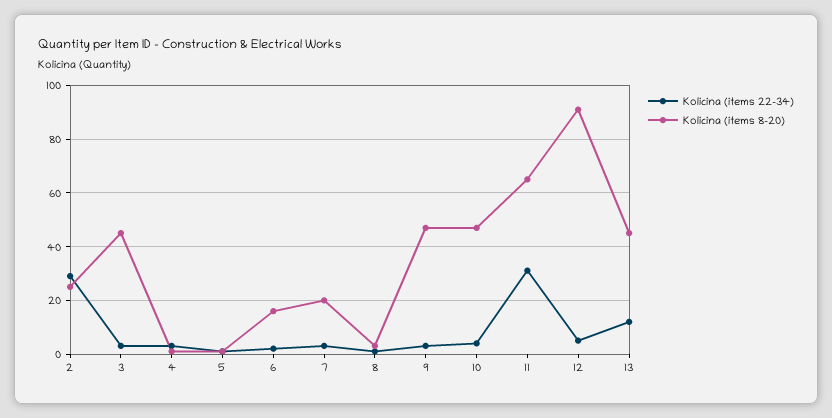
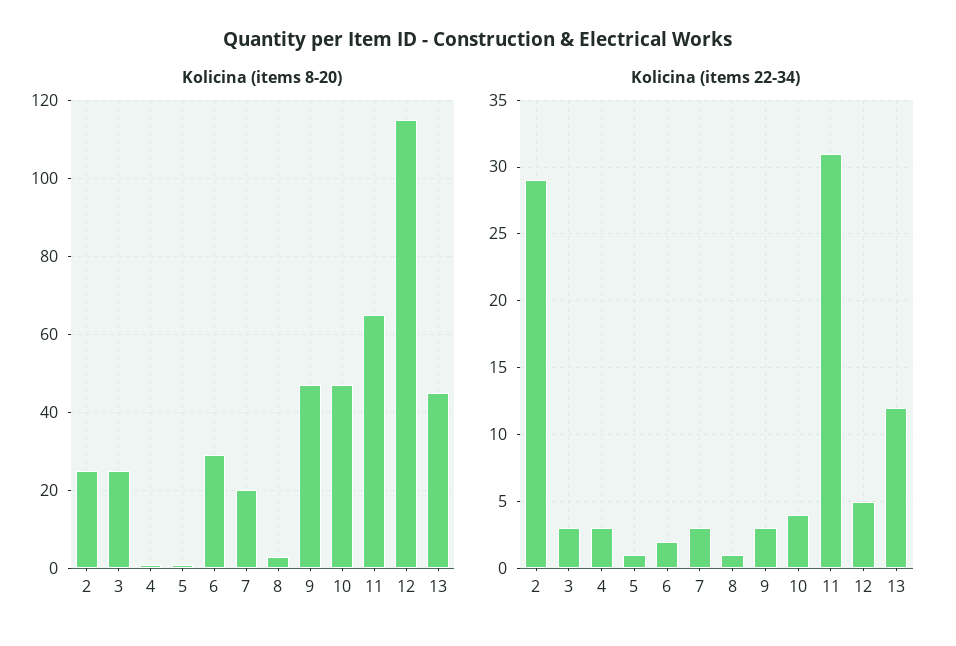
  {
    "Kolicina (items 22-34)": {
      "2": 29,
      "3": 3,
      "4": 3,
      "5": 1,
      "6": 2,
      "7": 3,
      "8": 1,
      "9": 3,
      "10": 4,
      "11": 31,
      "12": 5,
      "13": 12
    },
    "Kolicina (items 8-20)": {
      "2": 25,
-     "3": 45,
+     "3": 25,
      "4": 0,
      "5": 0,
-     "6": 15,
+     "6": 30,
      "7": 20,
      "8": 5,
      "9": 45,
      "10": 45,
      "11": 65,
-     "12": 90,
+     "12": 115,
      "13": 45
    }
  }

